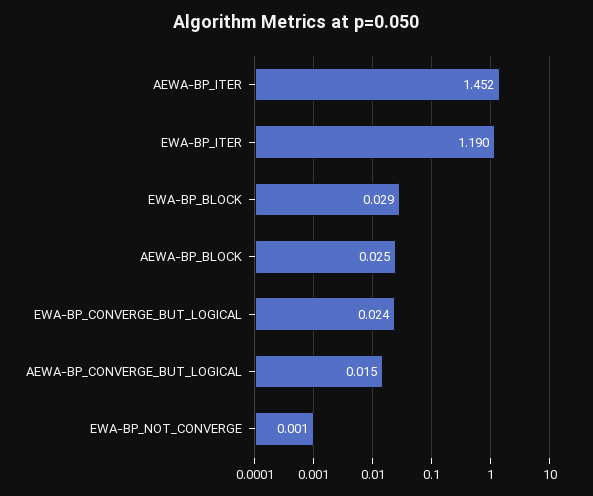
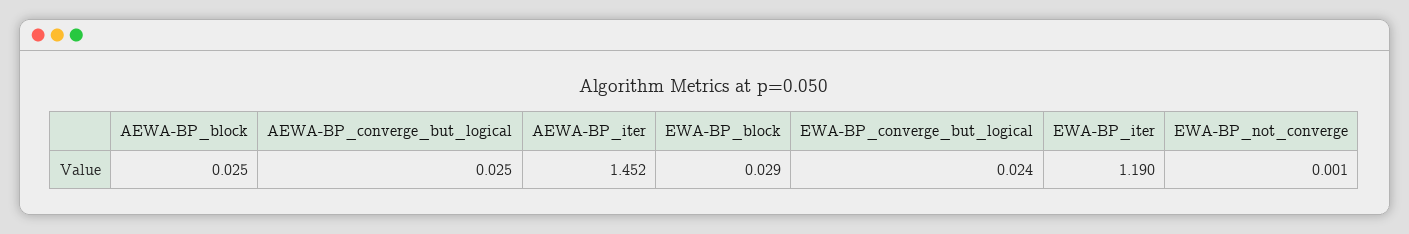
  {
    "AEWA-BP_ITER": 1.452,
    "EWA-BP_ITER": 1.19,
    "EWA-BP_BLOCK": 0.029,
    "AEWA-BP_BLOCK": 0.025,
    "EWA-BP_CONVERGE_BUT_LOGICAL": 0.024,
-   "AEWA-BP_CONVERGE_BUT_LOGICAL": 0.015,
+   "AEWA-BP_CONVERGE_BUT_LOGICAL": 0.025,
    "EWA-BP_NOT_CONVERGE": 0.001
  }

